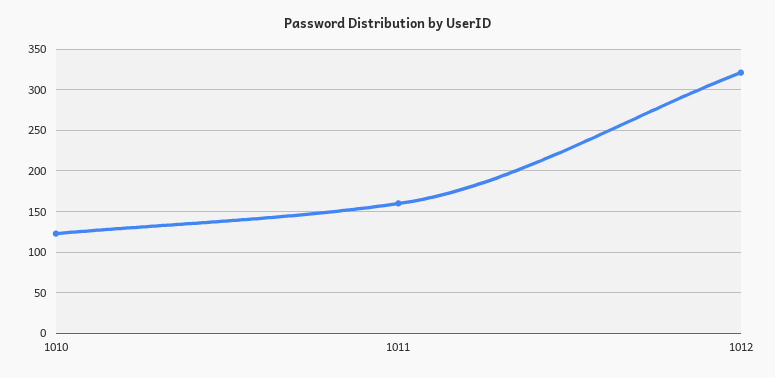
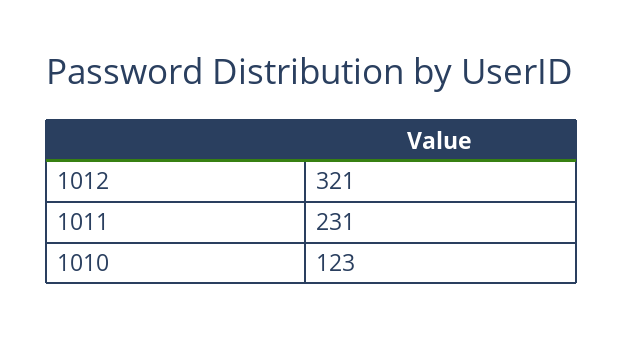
  {
    "1010": 123,
-   "1011": 160,
+   "1011": 231,
    "1012": 321
  }

